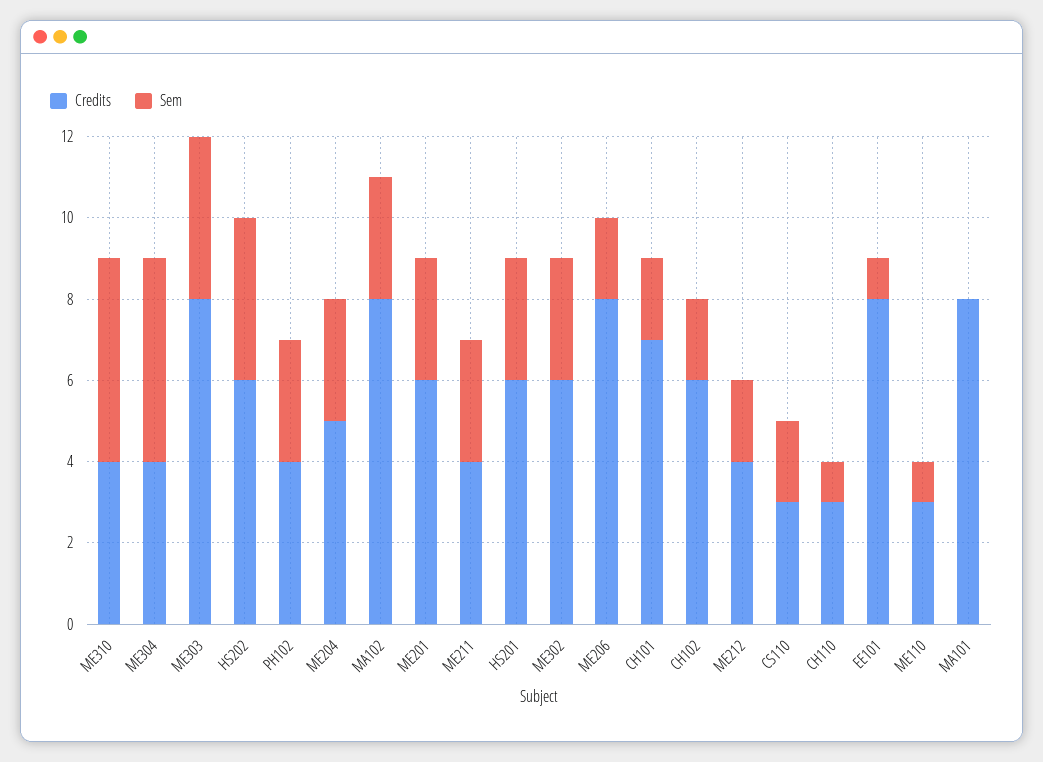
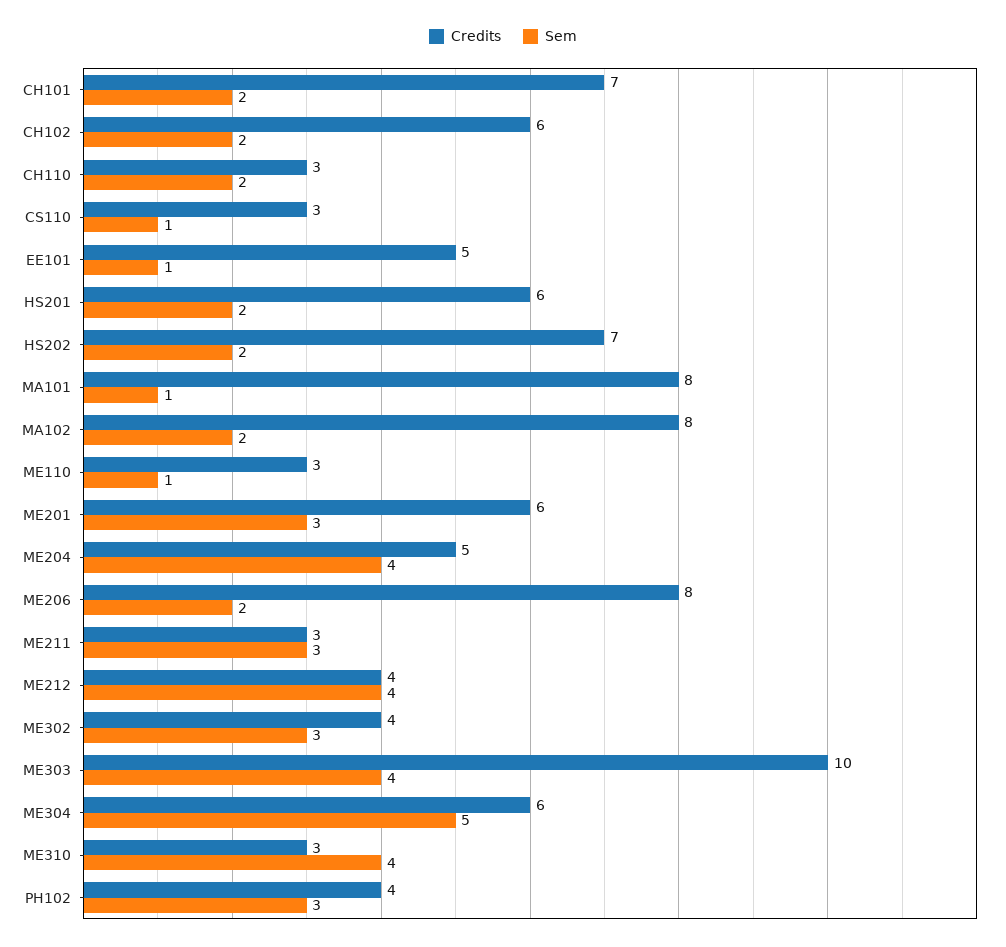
  {
    "Credits": {
-     "ME310": 4,
+     "ME310": 3,
-     "ME304": 4,
+     "ME304": 6,
-     "ME303": 8,
+     "ME303": 10,
-     "HS202": 6,
+     "HS202": 7,
      "PH102": 4,
      "ME204": 5,
      "MA102": 8,
      "ME201": 6,
-     "ME211": 4,
+     "ME211": 3,
      "HS201": 6,
-     "ME302": 6,
+     "ME302": 4,
      "ME206": 8,
      "CH101": 7,
      "CH102": 6,
      "ME212": 4,
      "CS110": 3,
      "CH110": 3,
-     "EE101": 8,
+     "EE101": 5,
      "ME110": 3,
      "MA101": 8
    },
    "Sem": {
-     "ME310": 5,
+     "ME310": 4,
      "ME304": 5,
      "ME303": 4,
-     "HS202": 4,
+     "HS202": 2,
      "PH102": 3,
-     "ME204": 3,
+     "ME204": 4,
-     "MA102": 3,
+     "MA102": 2,
      "ME201": 3,
      "ME211": 3,
-     "HS201": 3,
+     "HS201": 2,
      "ME302": 3,
      "ME206": 2,
      "CH101": 2,
      "CH102": 2,
-     "ME212": 2,
+     "ME212": 4,
-     "CS110": 2,
+     "CS110": 1,
-     "CH110": 1,
+     "CH110": 2,
      "EE101": 1,
      "ME110": 1,
-     "MA101": 0
+     "MA101": 1
    }
  }

